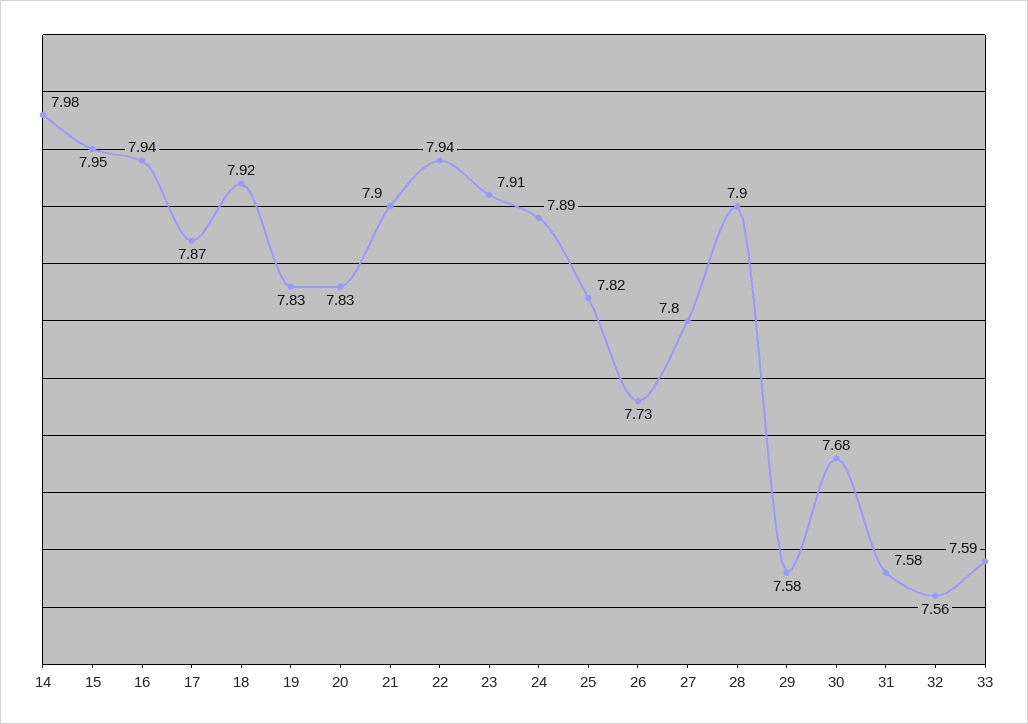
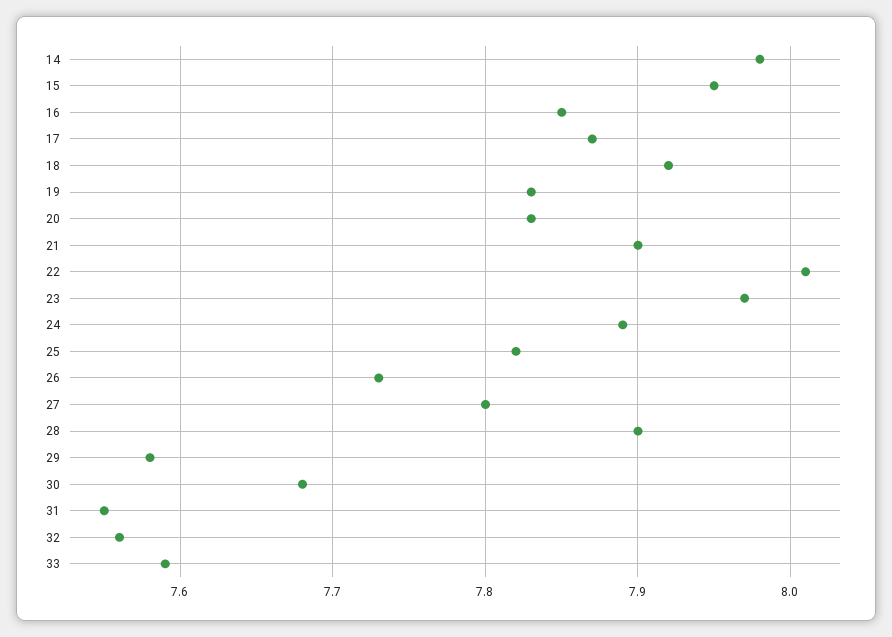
  {
    "14": 7.98,
    "15": 7.95,
-   "16": 7.94,
+   "16": 7.85,
    "17": 7.87,
    "18": 7.92,
    "19": 7.83,
    "20": 7.83,
    "21": 7.9,
-   "22": 7.94,
+   "22": 8.01,
-   "23": 7.91,
+   "23": 7.97,
    "24": 7.89,
    "25": 7.82,
    "26": 7.73,
    "27": 7.8,
    "28": 7.9,
    "29": 7.58,
    "30": 7.68,
-   "31": 7.58,
+   "31": 7.55,
    "32": 7.56,
    "33": 7.59
  }

